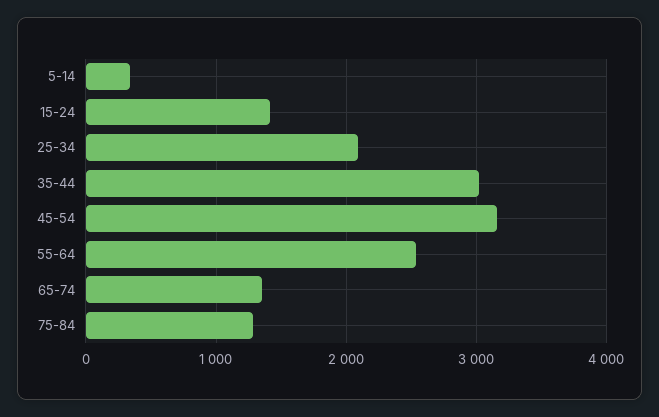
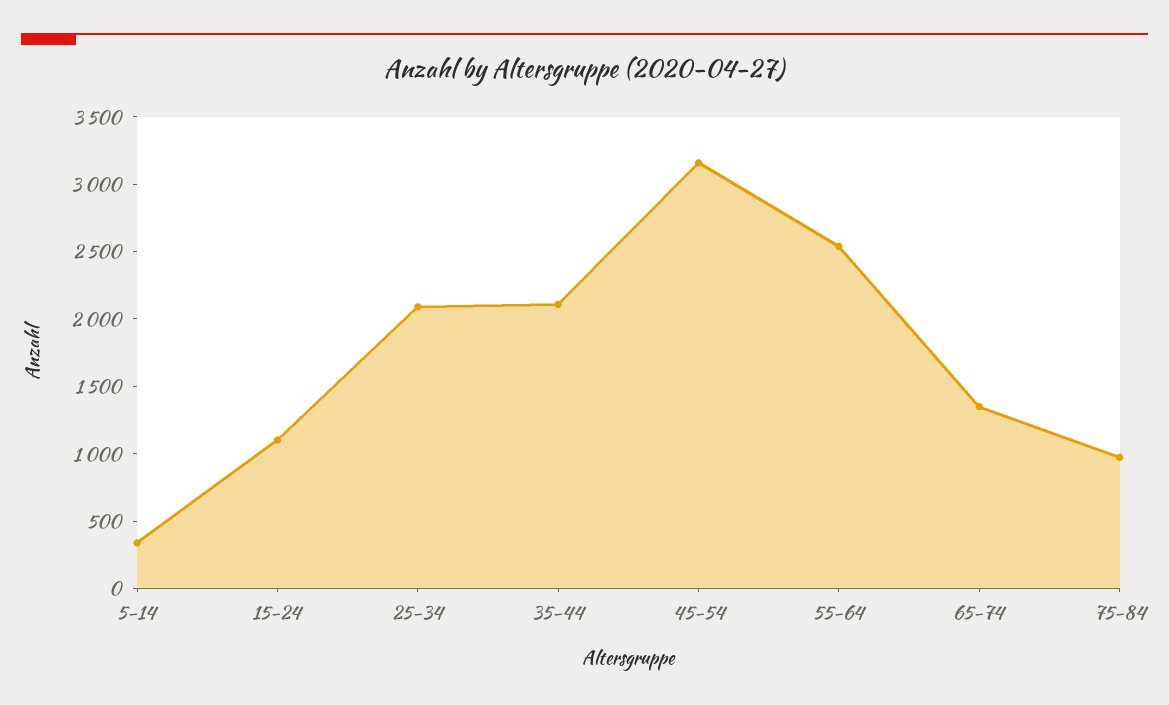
  {
    "5-14": 300,
-   "15-24": 1400,
+   "15-24": 1100,
    "25-34": 2100,
-   "35-44": 3000,
+   "35-44": 2100,
    "45-54": 3200,
    "55-64": 2500,
    "65-74": 1400,
-   "75-84": 1300
+   "75-84": 1000
  }

